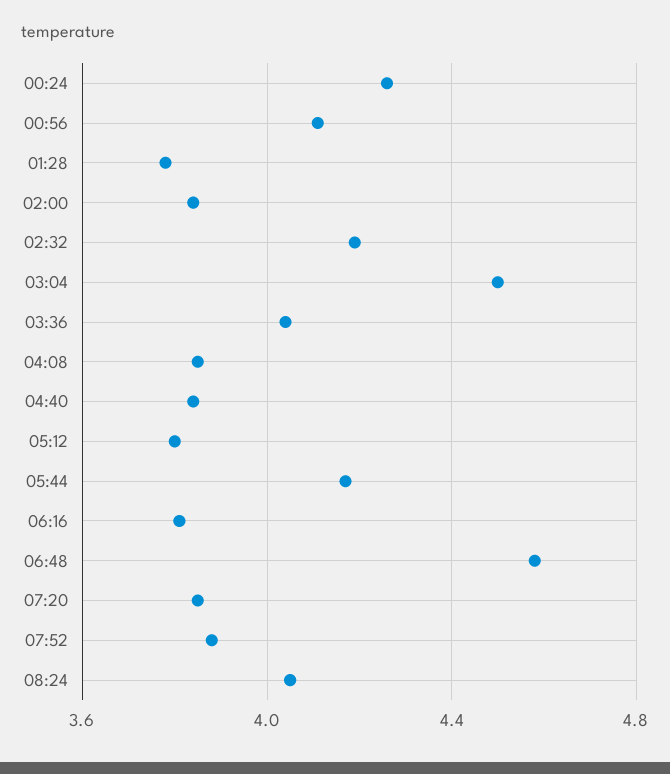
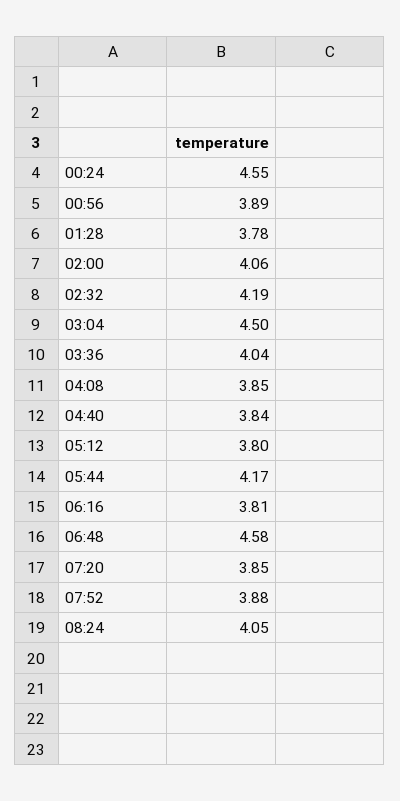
  {
-   "00:24": 4.25,
+   "00:24": 4.55,
-   "00:56": 4.1,
+   "00:56": 3.89,
    "01:28": 3.78,
-   "02:00": 3.85,
+   "02:00": 4.06,
    "02:32": 4.19,
    "03:04": 4.5,
    "03:36": 4.04,
    "04:08": 3.85,
    "04:40": 3.84,
    "05:12": 3.8,
    "05:44": 4.17,
    "06:16": 3.81,
    "06:48": 4.58,
    "07:20": 3.85,
    "07:52": 3.88,
    "08:24": 4.05
  }

